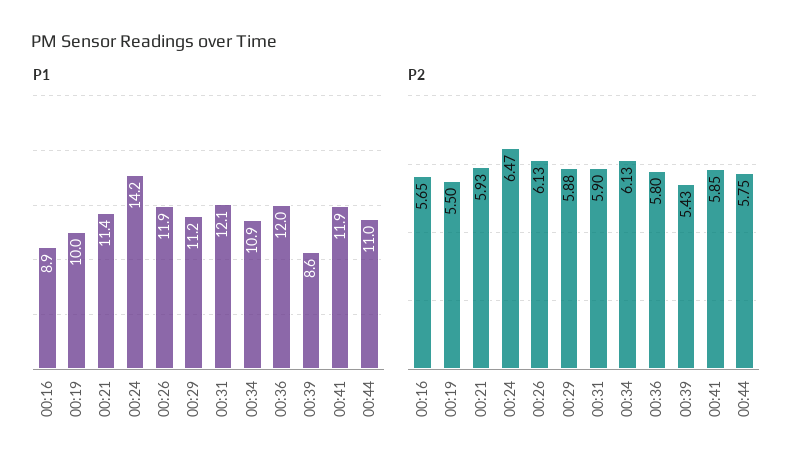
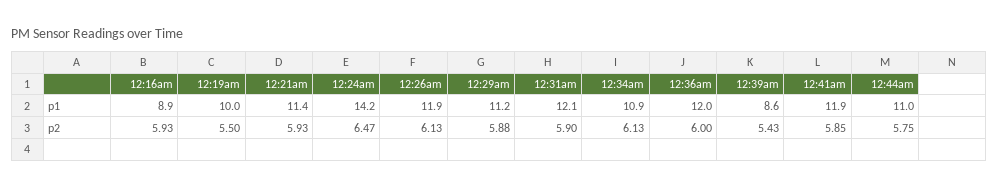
  {
    "P1": {
      "00:16": 8.9,
      "00:19": 10,
      "00:21": 11.4,
      "00:24": 14.2,
      "00:26": 11.9,
      "00:29": 11.2,
      "00:31": 12.1,
      "00:34": 10.9,
      "00:36": 12,
      "00:39": 8.6,
      "00:41": 11.9,
      "00:44": 11
    },
    "P2": {
-     "00:16": 5.65,
+     "00:16": 5.93,
      "00:19": 5.5,
      "00:21": 5.93,
      "00:24": 6.47,
      "00:26": 6.13,
      "00:29": 5.88,
      "00:31": 5.9,
      "00:34": 6.13,
-     "00:36": 5.8,
+     "00:36": 6,
      "00:39": 5.43,
      "00:41": 5.85,
      "00:44": 5.75
    }
  }

